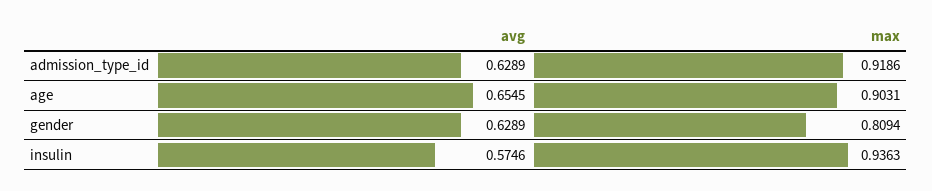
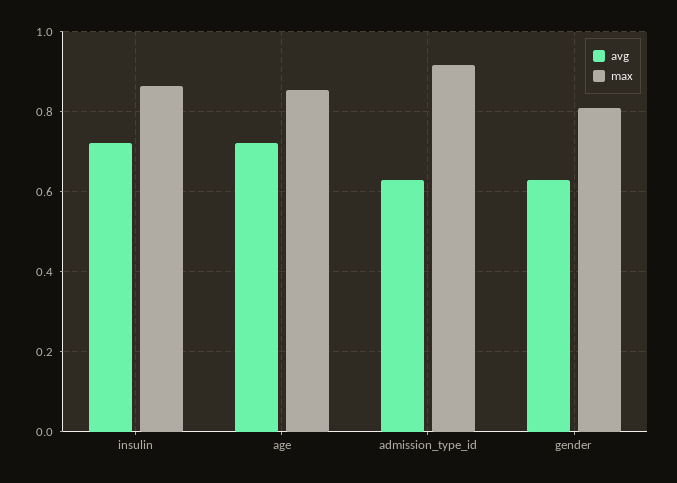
  {
    "avg": {
      "admission_type_id": 0.6289,
-     "age": 0.6545,
+     "age": 0.72,
      "gender": 0.6289,
-     "insulin": 0.5746
+     "insulin": 0.72
    },
    "max": {
      "admission_type_id": 0.9186,
-     "age": 0.9031,
+     "age": 0.86,
      "gender": 0.8094,
-     "insulin": 0.9363
+     "insulin": 0.86
    }
  }

